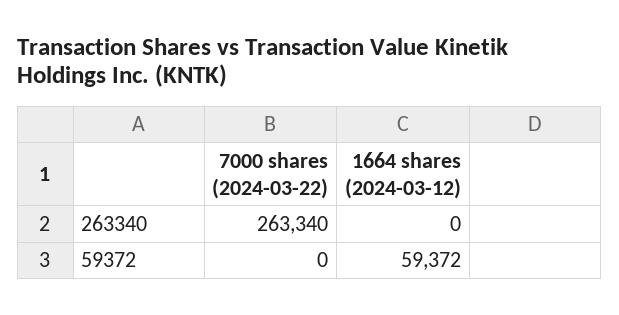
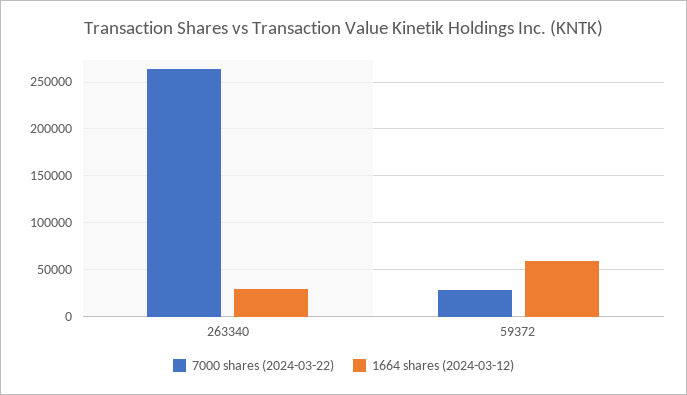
  {
    "7000 shares (2024-03-22)": {
      "263340": 263340,
-     "59372": 0
+     "59372": 30000
    },
    "1664 shares (2024-03-12)": {
-     "263340": 0,
+     "263340": 30000,
      "59372": 59372
    }
  }

